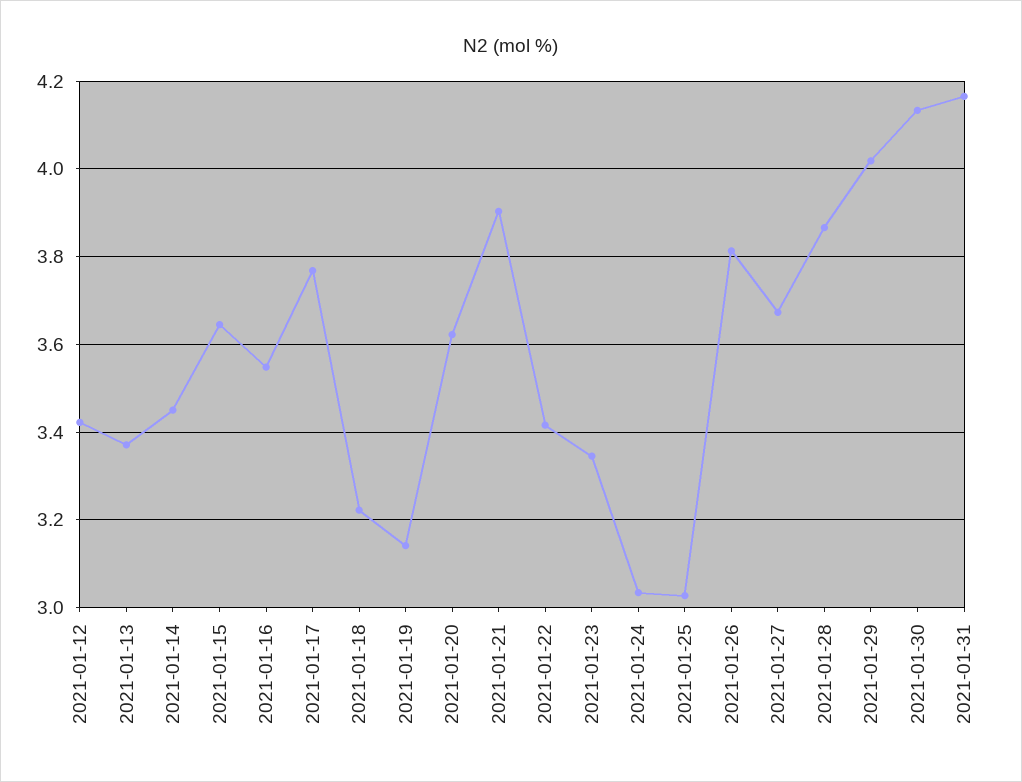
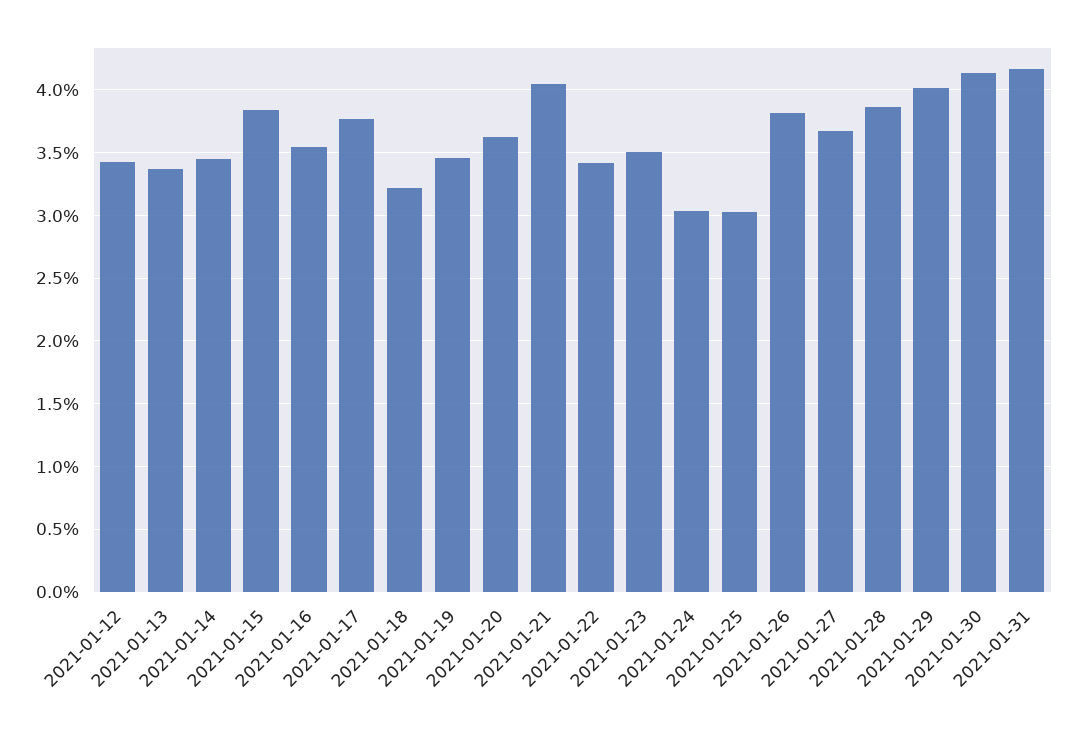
  {
    "2021-01-12": 3.42,
    "2021-01-13": 3.38,
    "2021-01-14": 3.46,
-   "2021-01-15": 3.64,
+   "2021-01-15": 3.85,
    "2021-01-16": 3.54,
    "2021-01-17": 3.76,
    "2021-01-18": 3.22,
-   "2021-01-19": 3.14,
+   "2021-01-19": 3.45,
    "2021-01-20": 3.62,
-   "2021-01-21": 3.9,
+   "2021-01-21": 4.05,
    "2021-01-22": 3.42,
-   "2021-01-23": 3.34,
+   "2021-01-23": 3.5,
    "2021-01-24": 3.04,
    "2021-01-25": 3.02,
    "2021-01-26": 3.82,
    "2021-01-27": 3.68,
    "2021-01-28": 3.86,
    "2021-01-29": 4.02,
    "2021-01-30": 4.14,
    "2021-01-31": 4.16
  }

